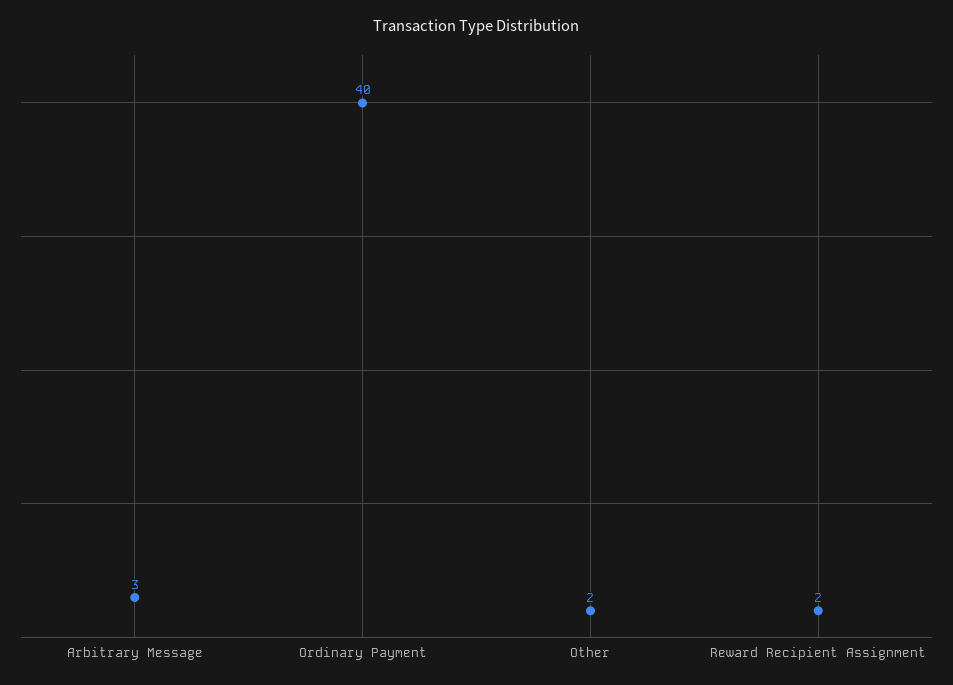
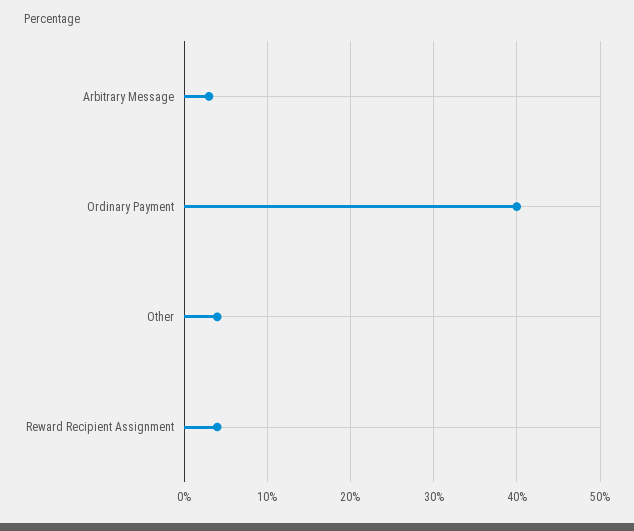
  {
    "Arbitrary Message": 3,
    "Ordinary Payment": 40,
-   "Other": 2,
+   "Other": 4,
-   "Reward Recipient Assignment": 2
+   "Reward Recipient Assignment": 4
  }

